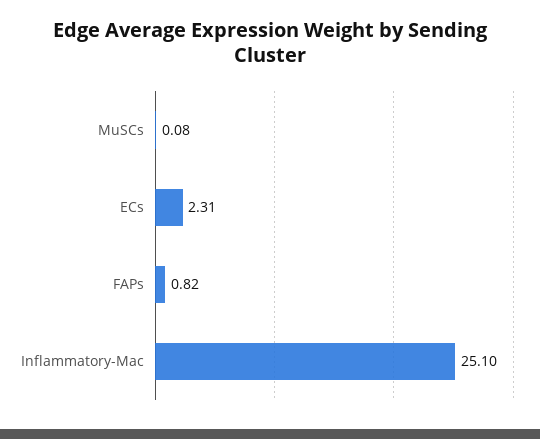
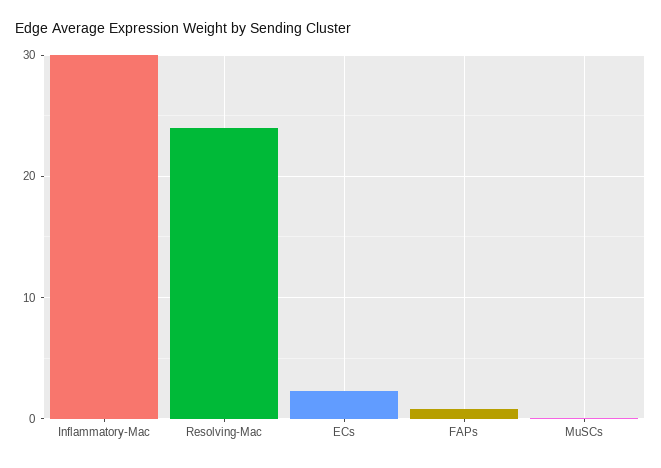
  {
    "MuSCs": 0.08,
    "ECs": 2.31,
    "FAPs": 0.82,
-   "Inflammatory-Mac": 25.1
+   "Inflammatory-Mac": 30,
+   "Resolving-Mac": 24
  }

